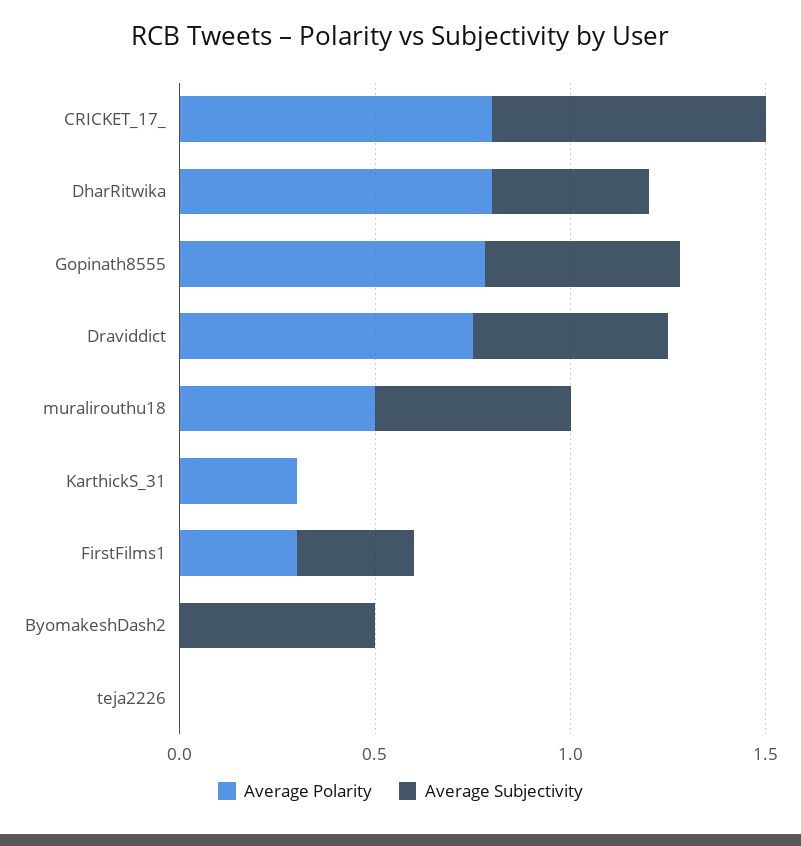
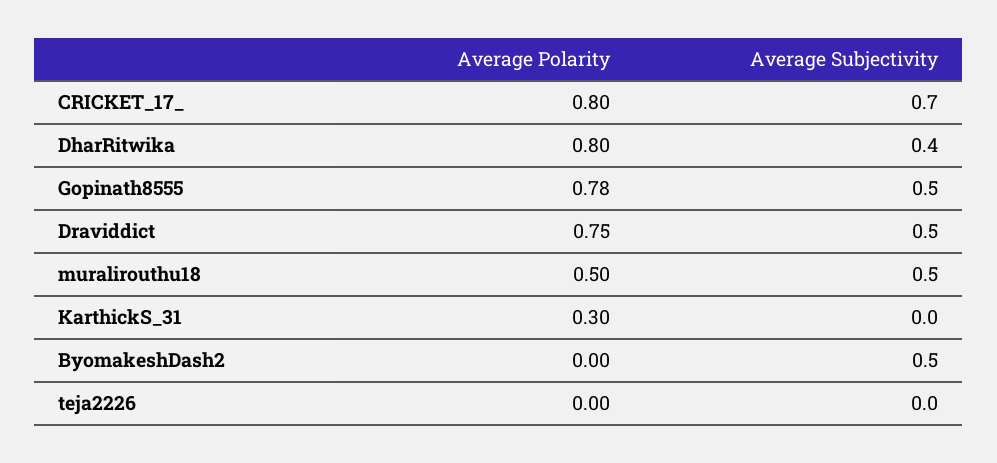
  {
    "Average Polarity": {
      "CRICKET_17_": 0.8,
      "DharRitwika": 0.8,
      "Gopinath8555": 0.78,
      "Draviddict": 0.75,
      "muralirouthu18": 0.5,
      "KarthickS_31": 0.3,
-     "FirstFilms1": 0.3,
      "ByomakeshDash2": 0,
      "teja2226": 0
    },
    "Average Subjectivity": {
      "CRICKET_17_": 0.7,
      "DharRitwika": 0.4,
      "Gopinath8555": 0.5,
      "Draviddict": 0.5,
      "muralirouthu18": 0.5,
      "KarthickS_31": 0,
-     "FirstFilms1": 0.3,
      "ByomakeshDash2": 0.5,
      "teja2226": 0
    }
  }

